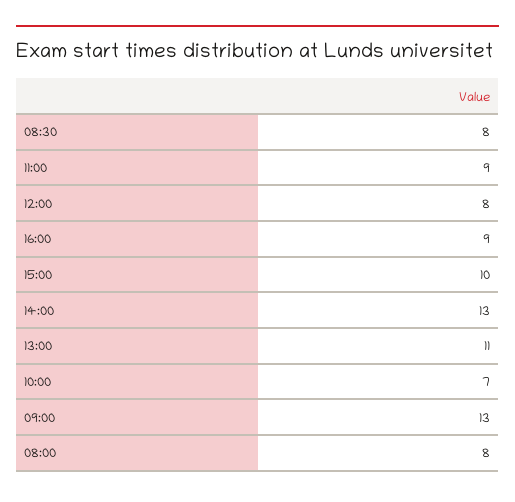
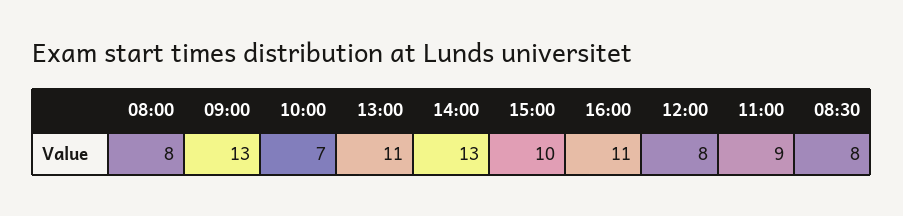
  {
    "08:30": 8,
    "11:00": 9,
    "12:00": 8,
-   "16:00": 9,
+   "16:00": 11,
    "15:00": 10,
    "14:00": 13,
    "13:00": 11,
    "10:00": 7,
    "09:00": 13,
    "08:00": 8
  }

